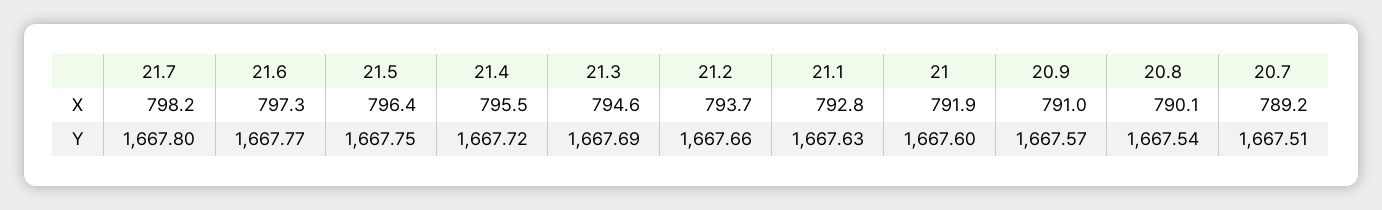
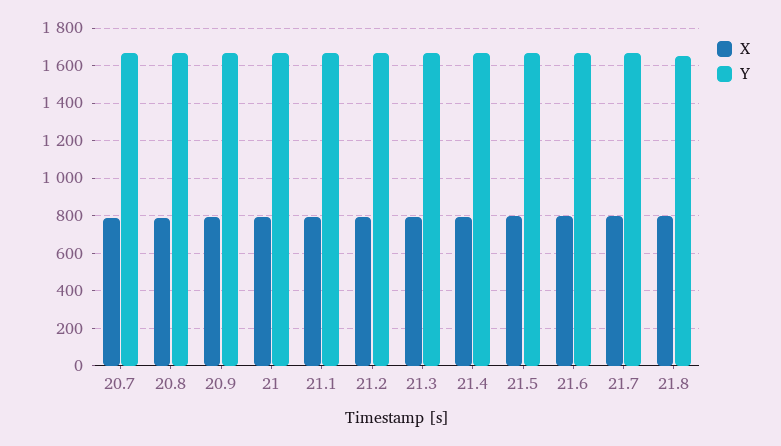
  {
    "X": {
      "21.7": 798.2,
      "21.6": 797.3,
      "21.5": 796.4,
      "21.4": 795.5,
      "21.3": 794.6,
      "21.2": 793.7,
      "21.1": 792.8,
      "21": 791.9,
      "20.9": 791,
      "20.8": 790.1,
-     "20.7": 789.2
+     "20.7": 789.2,
+     "21.8": 800
    },
    "Y": {
      "21.7": 1667.8,
      "21.6": 1667.77,
      "21.5": 1667.75,
      "21.4": 1667.72,
      "21.3": 1667.69,
      "21.2": 1667.66,
      "21.1": 1667.63,
      "21": 1667.6,
      "20.9": 1667.57,
      "20.8": 1667.54,
-     "20.7": 1667.51
+     "20.7": 1667.51,
+     "21.8": 1650
    }
  }

